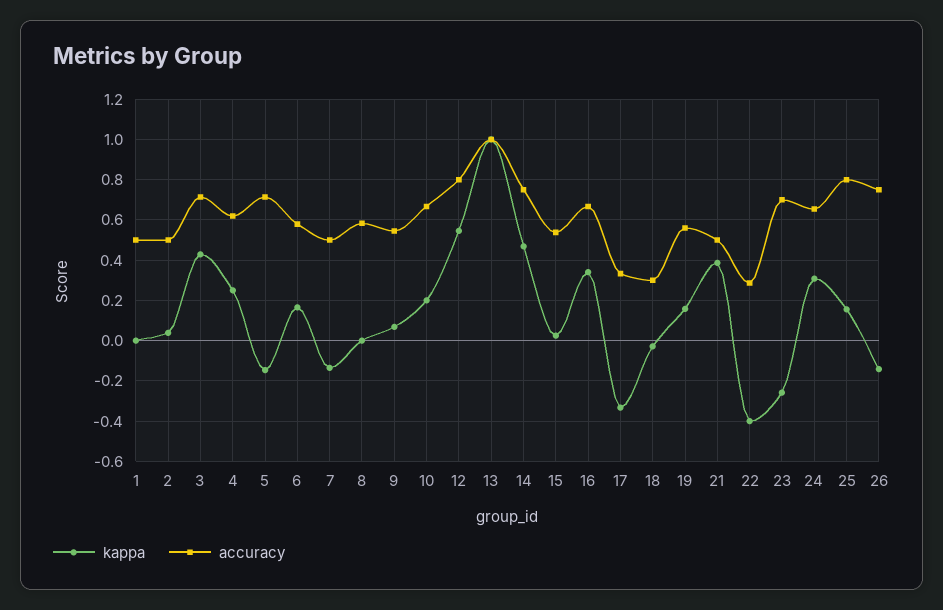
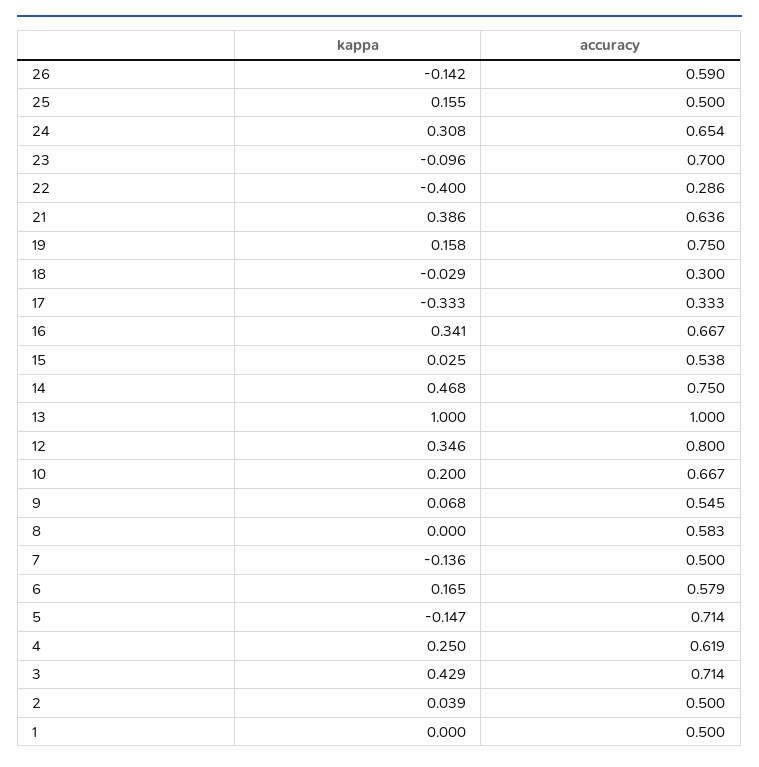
  {
    "kappa": {
      "1": 0,
      "2": 0.039,
      "3": 0.429,
      "4": 0.25,
      "5": -0.147,
      "6": 0.165,
      "7": -0.136,
      "8": 0,
      "9": 0.068,
      "10": 0.2,
-     "12": 0.55,
+     "12": 0.346,
      "13": 1,
      "14": 0.468,
      "15": 0.025,
      "16": 0.341,
      "17": -0.333,
      "18": -0.029,
      "19": 0.158,
      "21": 0.386,
      "22": -0.4,
-     "23": -0.25,
+     "23": -0.096,
      "24": 0.308,
      "25": 0.155,
      "26": -0.142
    },
    "accuracy": {
      "1": 0.5,
      "2": 0.5,
      "3": 0.714,
      "4": 0.619,
      "5": 0.714,
      "6": 0.579,
      "7": 0.5,
      "8": 0.583,
      "9": 0.545,
      "10": 0.667,
      "12": 0.8,
      "13": 1,
      "14": 0.75,
      "15": 0.538,
      "16": 0.667,
      "17": 0.333,
      "18": 0.3,
-     "19": 0.55,
+     "19": 0.75,
-     "21": 0.5,
+     "21": 0.636,
      "22": 0.286,
      "23": 0.7,
      "24": 0.654,
-     "25": 0.8,
+     "25": 0.5,
-     "26": 0.75
+     "26": 0.59
    }
  }

